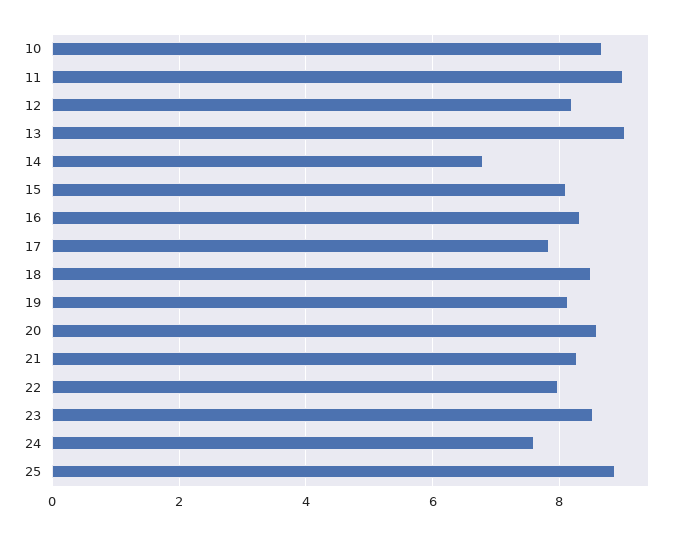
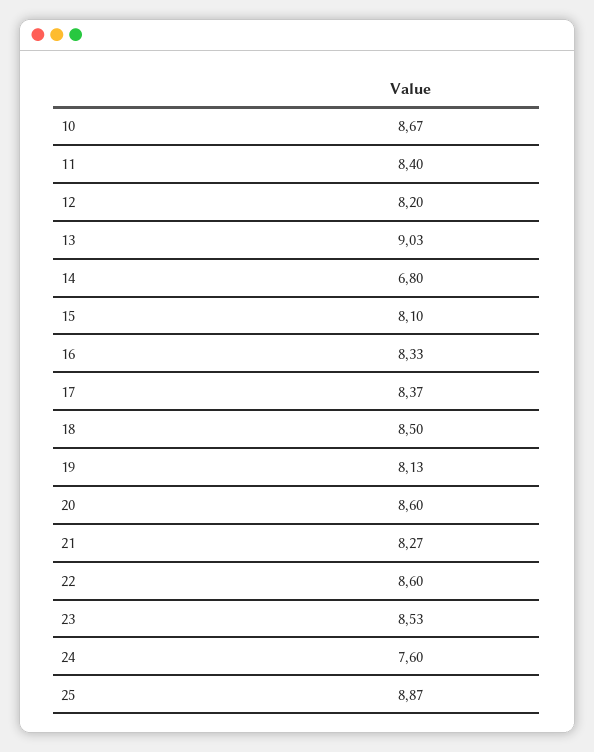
  {
    "10": 8.67,
-   "11": 9,
+   "11": 8.4,
    "12": 8.2,
    "13": 9.03,
    "14": 6.8,
    "15": 8.1,
    "16": 8.33,
-   "17": 7.8,
+   "17": 8.37,
    "18": 8.5,
    "19": 8.13,
    "20": 8.6,
    "21": 8.27,
-   "22": 8,
+   "22": 8.6,
    "23": 8.53,
    "24": 7.6,
    "25": 8.87
  }

